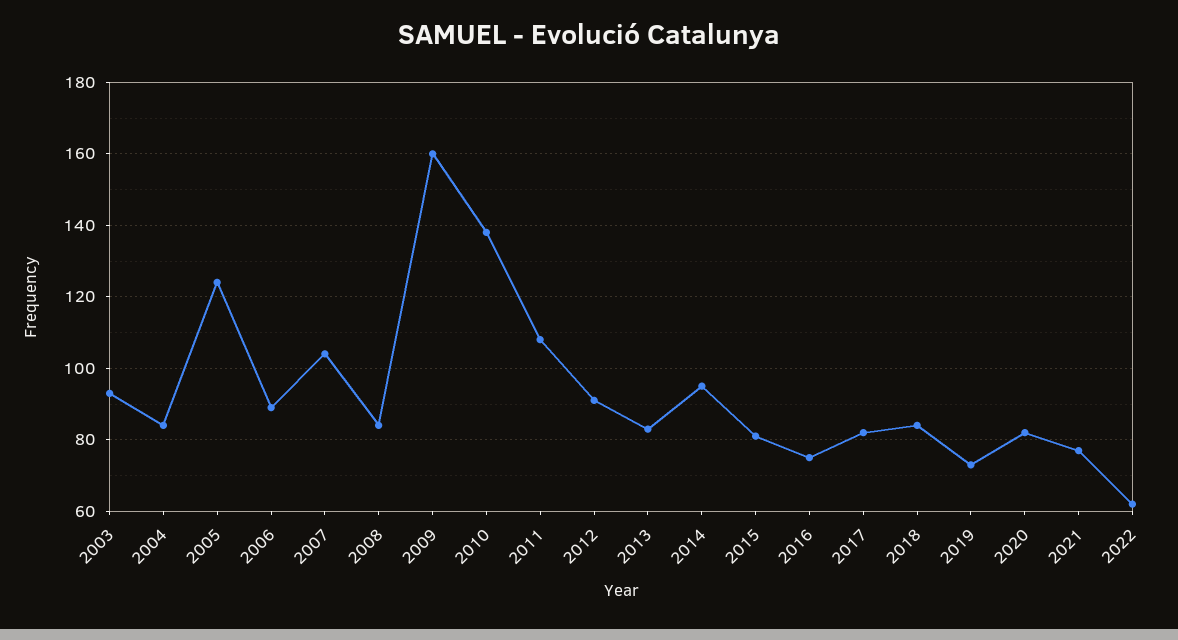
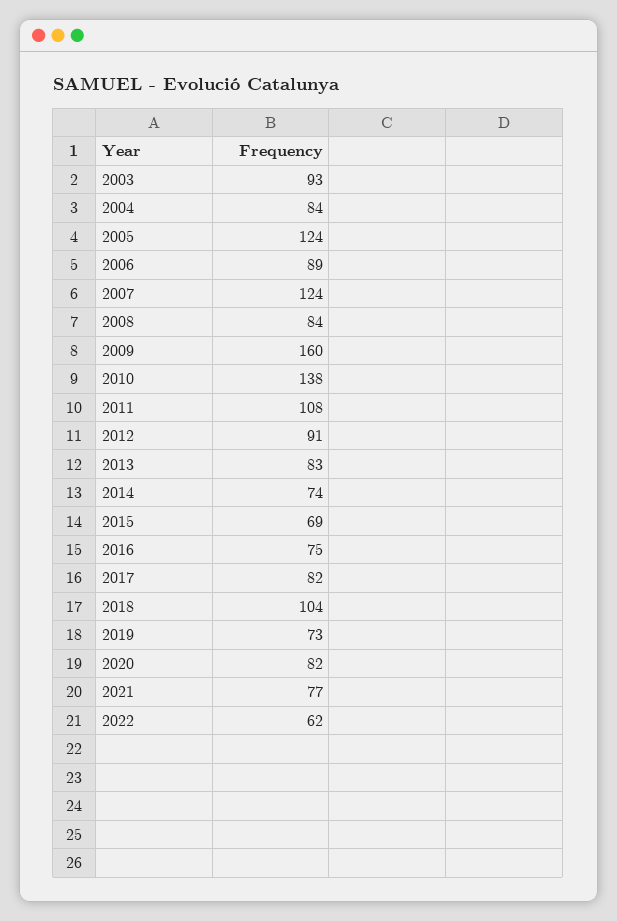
  {
    "2003": 93,
    "2004": 84,
    "2005": 124,
    "2006": 89,
-   "2007": 105,
+   "2007": 124,
    "2008": 84,
    "2009": 160,
    "2010": 138,
    "2011": 108,
    "2012": 91,
    "2013": 83,
-   "2014": 95,
+   "2014": 74,
-   "2015": 80,
+   "2015": 69,
    "2016": 75,
    "2017": 82,
-   "2018": 85,
+   "2018": 104,
    "2019": 73,
    "2020": 82,
    "2021": 77,
    "2022": 62
  }

